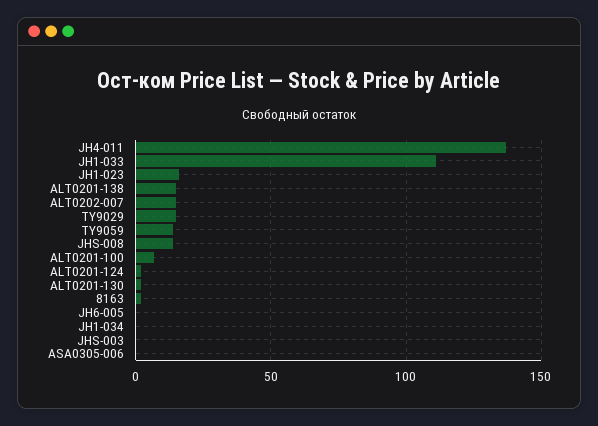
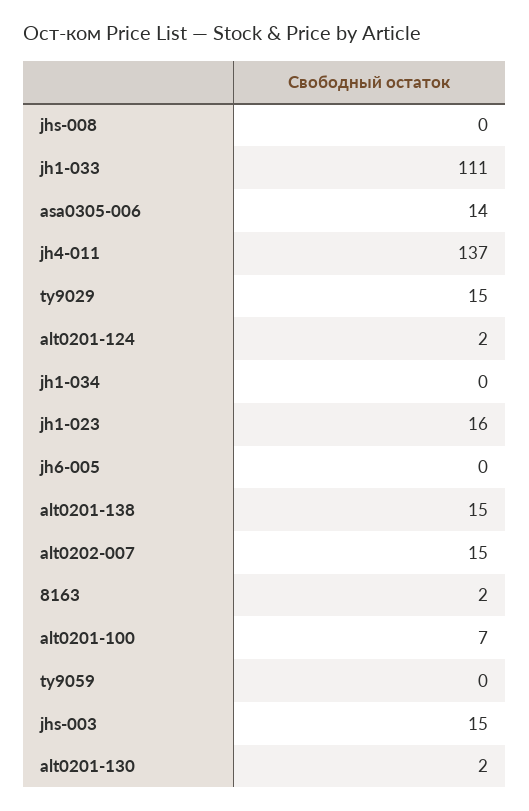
  {
    "JH4-011": 137,
    "JH1-033": 111,
    "JH1-023": 16,
    "ALT0201-138": 15,
    "ALT0202-007": 15,
    "TY9029": 15,
-   "TY9059": 15,
+   "TY9059": 0,
-   "JHS-008": 15,
+   "JHS-008": 0,
    "ALT0201-100": 7,
    "ALT0201-124": 2,
    "ALT0201-130": 2,
    "8163": 2,
    "JH6-005": 0,
    "JH1-034": 0,
-   "JHS-003": 0,
+   "JHS-003": 15,
-   "ASA0305-006": 0
+   "ASA0305-006": 14
  }

